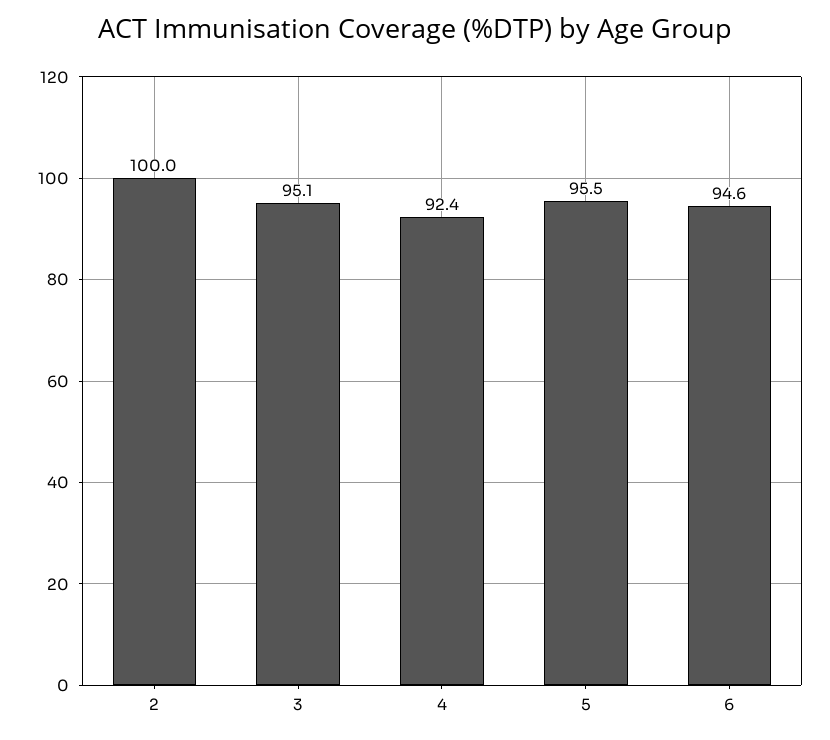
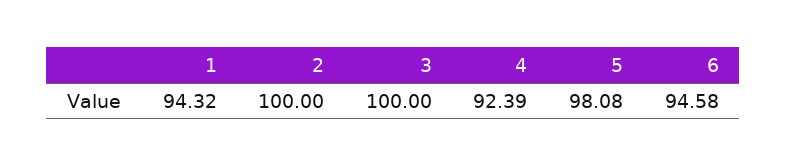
  {
    "2": 100,
-   "3": 95.1,
+   "3": 100,
    "4": 92.39,
-   "5": 95.5,
+   "5": 98.08,
-   "6": 94.58
+   "6": 94.58,
+   "1": 94.32
  }

